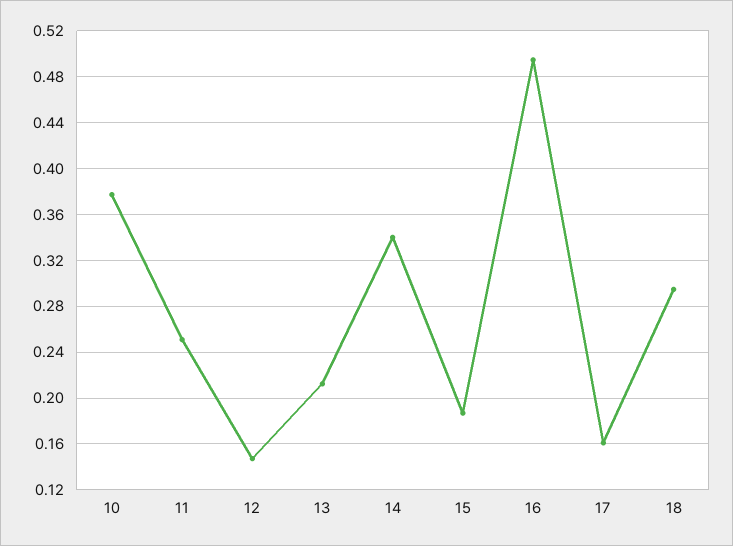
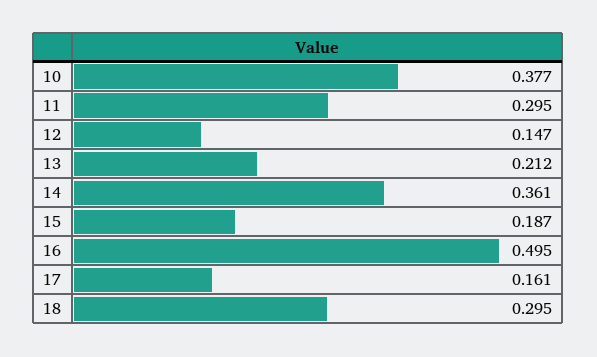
  {
    "10": 0.377,
-   "11": 0.25,
+   "11": 0.295,
    "12": 0.147,
    "13": 0.212,
-   "14": 0.34,
+   "14": 0.361,
    "15": 0.187,
    "16": 0.495,
    "17": 0.161,
    "18": 0.295
  }

